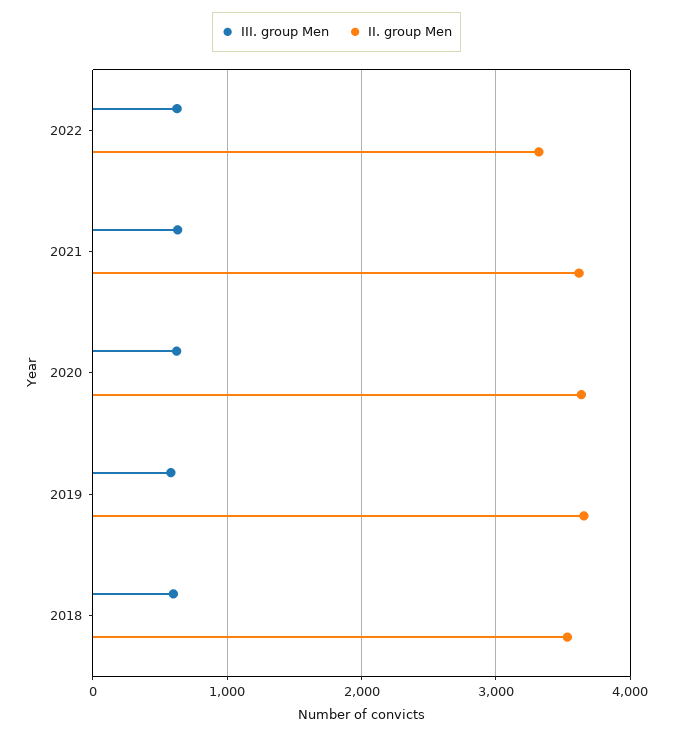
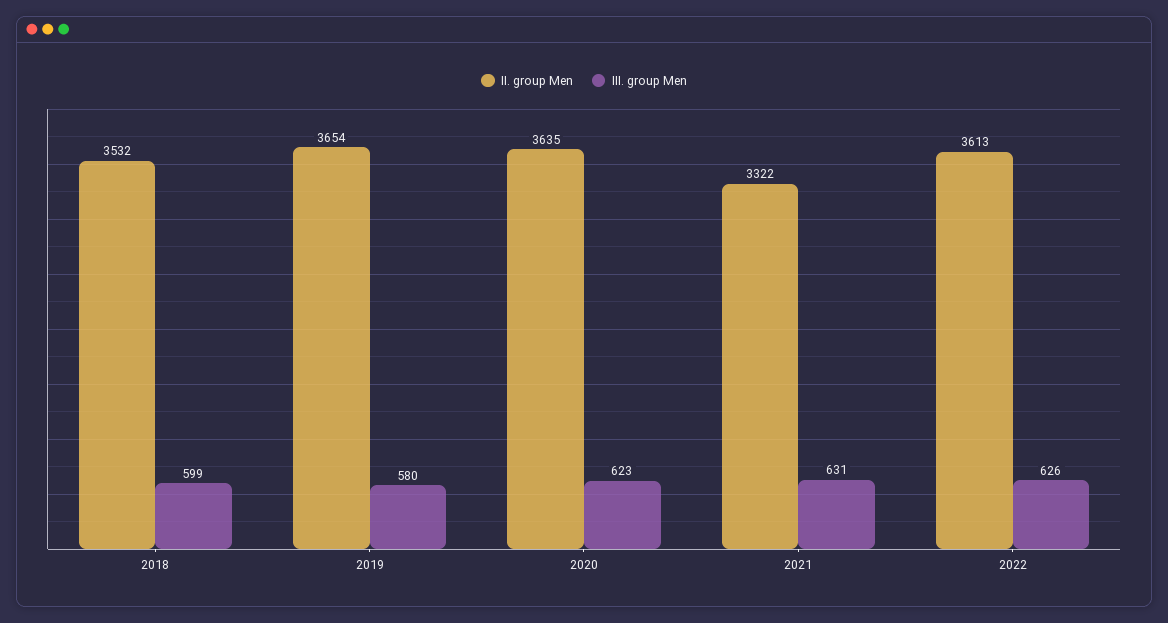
  {
    "III. group Men": {
      "2022": 626,
      "2021": 631,
      "2020": 623,
      "2019": 580,
      "2018": 599
    },
    "II. group Men": {
-     "2022": 3300,
+     "2022": 3613,
-     "2021": 3600,
+     "2021": 3322,
      "2020": 3635,
      "2019": 3654,
      "2018": 3532
    }
  }

